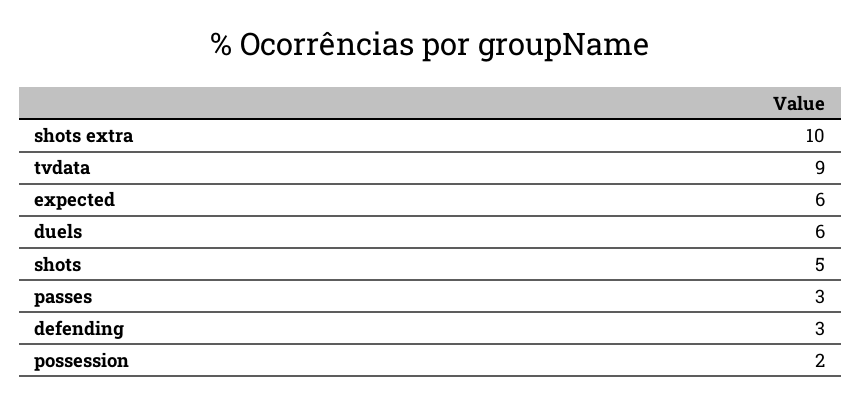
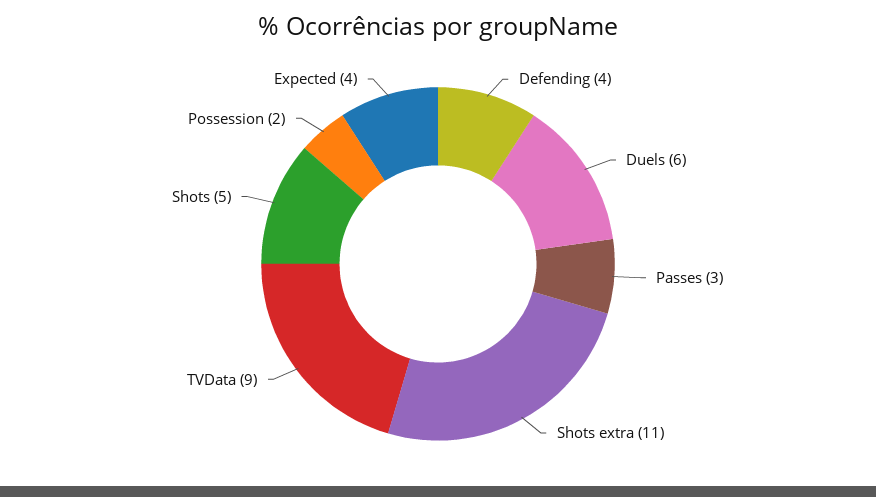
  {
-   "shots extra": 10,
+   "shots extra": 11,
    "tvdata": 9,
-   "expected": 6,
+   "expected": 4,
    "duels": 6,
    "shots": 5,
    "passes": 3,
-   "defending": 3,
+   "defending": 4,
    "possession": 2
  }

